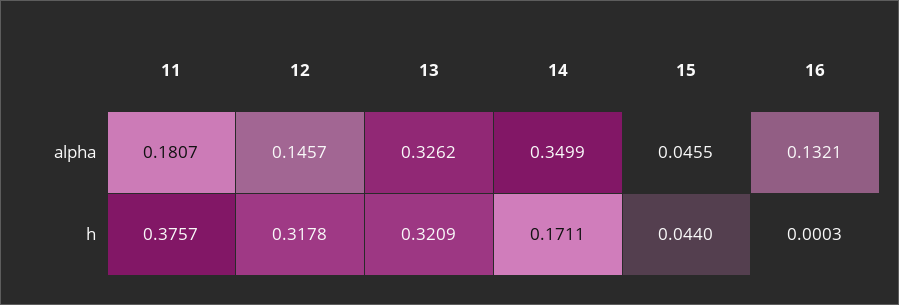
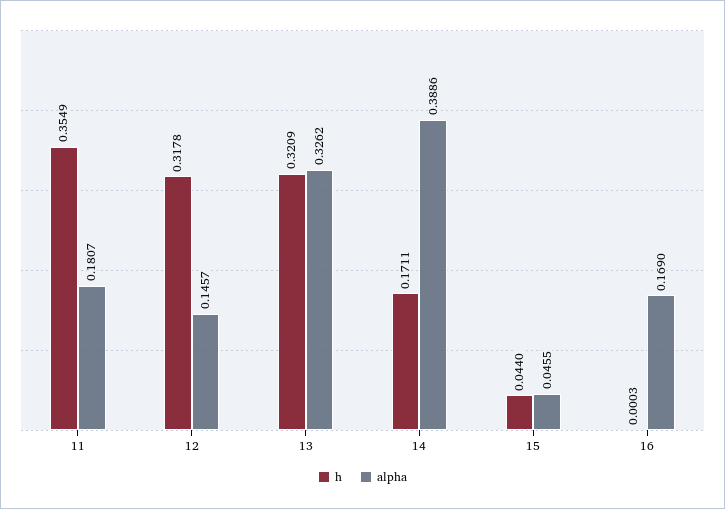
  {
    "alpha": {
      "11": 0.1807,
      "12": 0.1457,
      "13": 0.3262,
-     "14": 0.3499,
+     "14": 0.3886,
      "15": 0.0455,
-     "16": 0.1321
+     "16": 0.169
    },
    "h": {
-     "11": 0.3757,
+     "11": 0.3549,
      "12": 0.3178,
      "13": 0.3209,
      "14": 0.1711,
      "15": 0.044,
      "16": 0.0003
    }
  }

